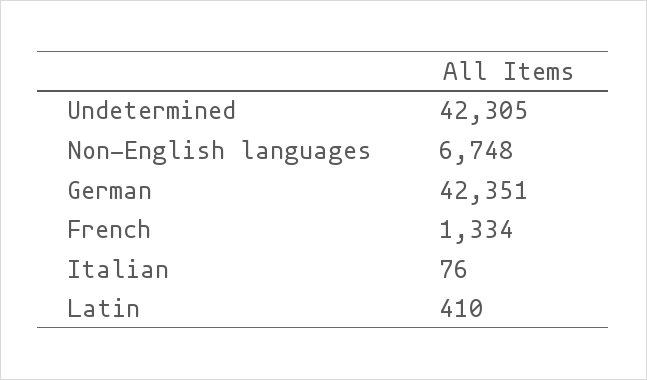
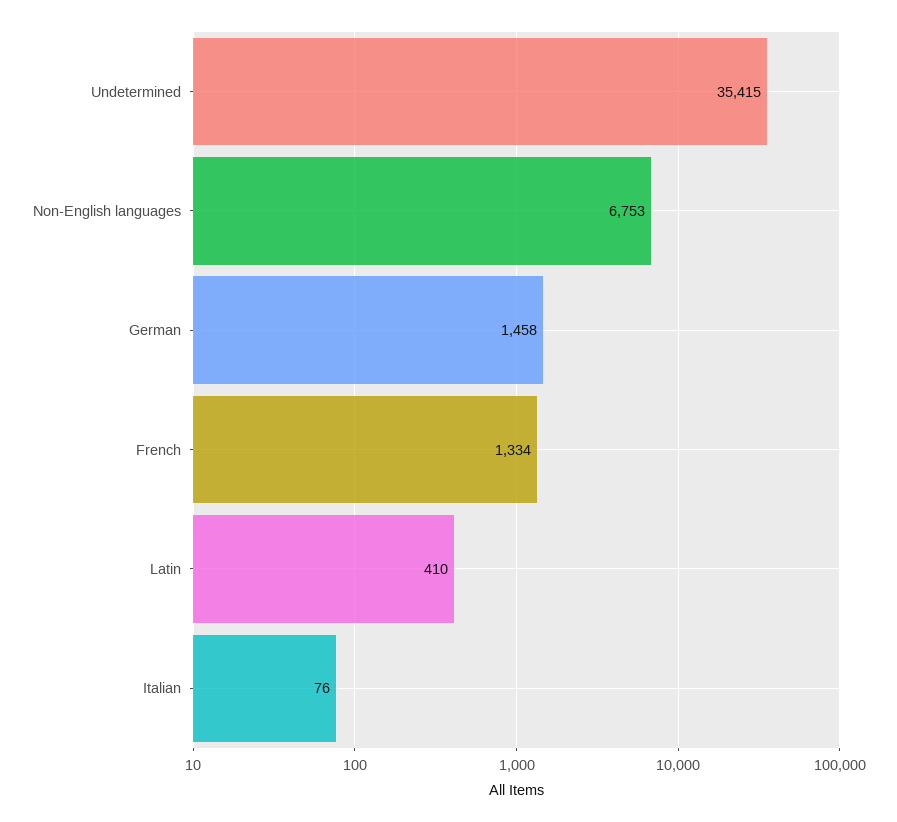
  {
-   "Undetermined": 42305,
+   "Undetermined": 35415,
-   "Non-English languages": 6748,
+   "Non-English languages": 6753,
-   "German": 42351,
+   "German": 1458,
    "French": 1334,
    "Italian": 76,
    "Latin": 410
  }

